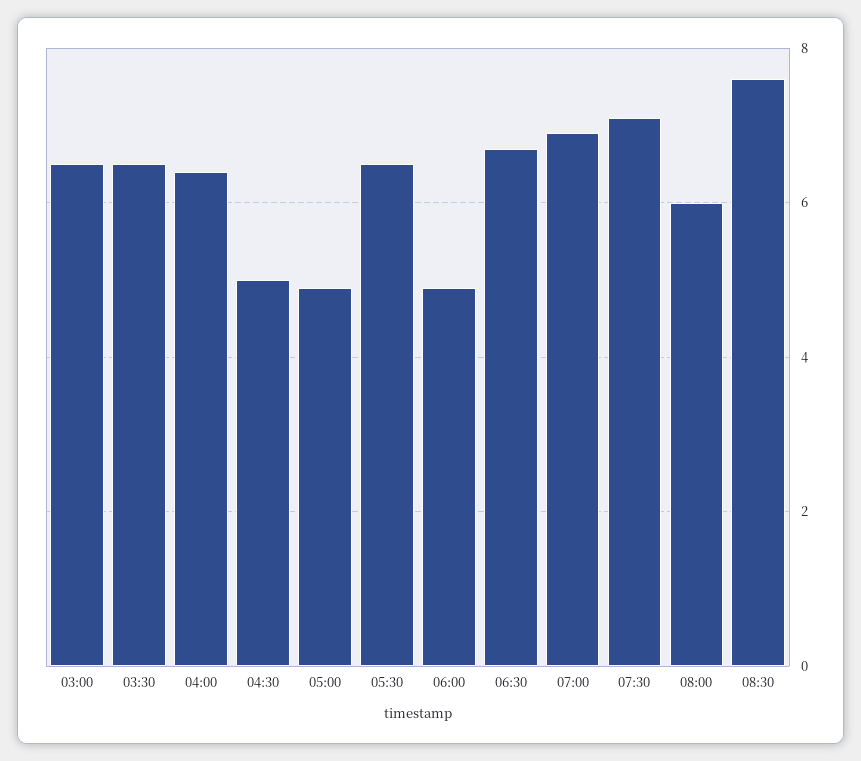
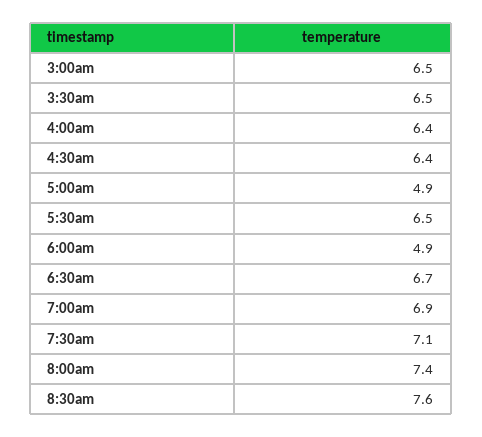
  {
    "03:00": 6.5,
    "03:30": 6.5,
    "04:00": 6.4,
-   "04:30": 5,
+   "04:30": 6.4,
    "05:00": 4.9,
    "05:30": 6.5,
    "06:00": 4.9,
    "06:30": 6.7,
    "07:00": 6.9,
    "07:30": 7.1,
-   "08:00": 6,
+   "08:00": 7.4,
    "08:30": 7.6
  }

